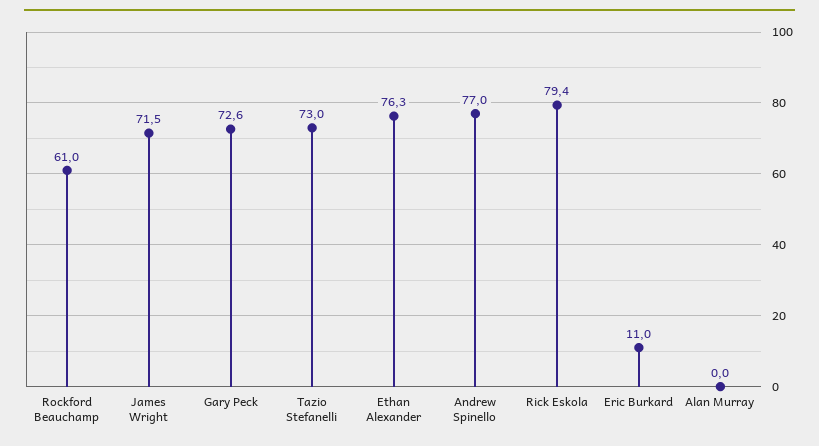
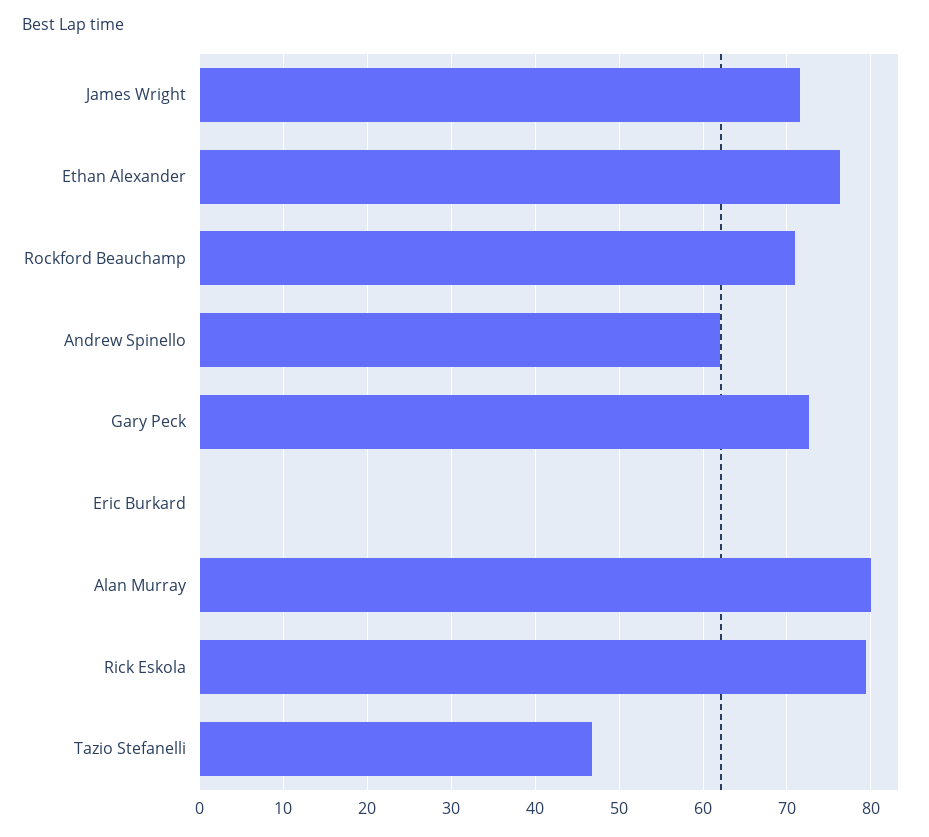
  {
-   "Rockford Beauchamp": 61,
+   "Rockford Beauchamp": 71,
    "James Wright": 71.5,
    "Gary Peck": 72.6,
-   "Tazio Stefanelli": 73,
+   "Tazio Stefanelli": 47,
    "Ethan Alexander": 76.3,
-   "Andrew Spinello": 77,
+   "Andrew Spinello": 62,
    "Rick Eskola": 79.4,
-   "Eric Burkard": 11,
+   "Eric Burkard": 0,
-   "Alan Murray": 0
+   "Alan Murray": 80
  }

